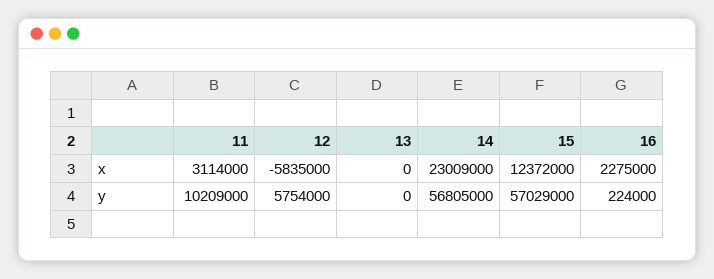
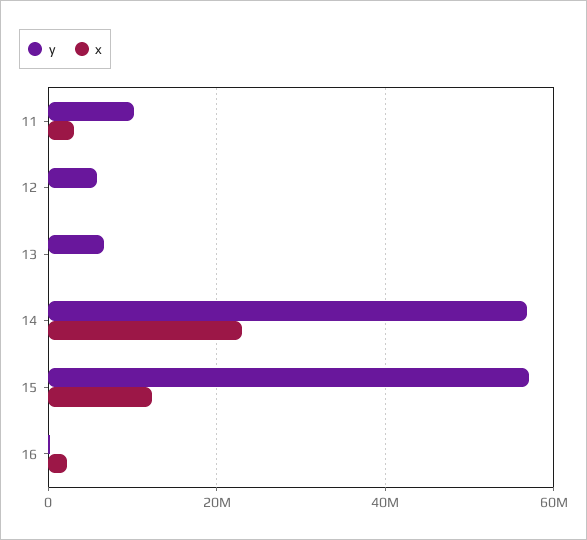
  {
    "x": {
      "11": 3114000,
-     "12": -5835000,
+     "12": 0,
      "13": 0,
      "14": 23009000,
      "15": 12372000,
      "16": 2275000
    },
    "y": {
      "11": 10209000,
      "12": 5754000,
-     "13": 0,
+     "13": 6000000,
      "14": 56805000,
      "15": 57029000,
      "16": 224000
    }
  }

